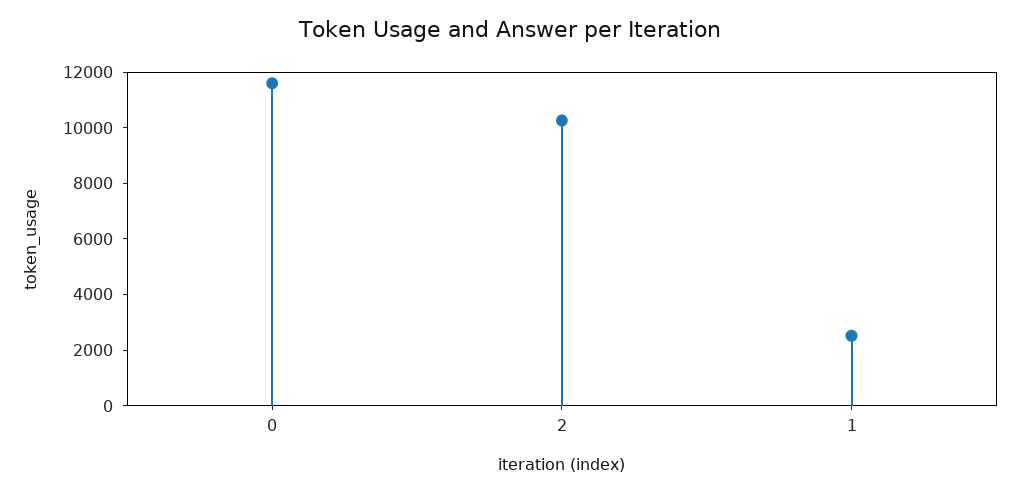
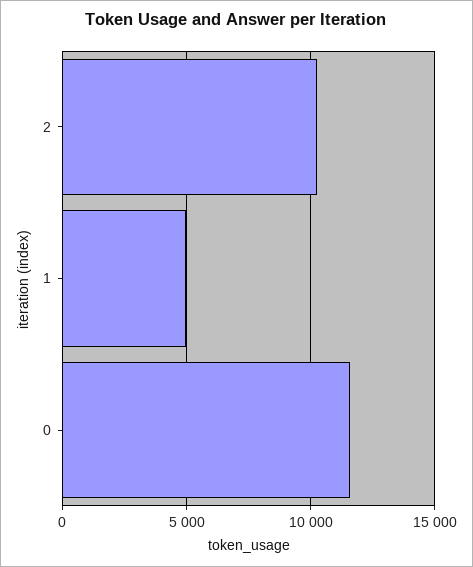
  {
    "0": 11500,
    "2": 10500,
-   "1": 2500
+   "1": 5000
  }

